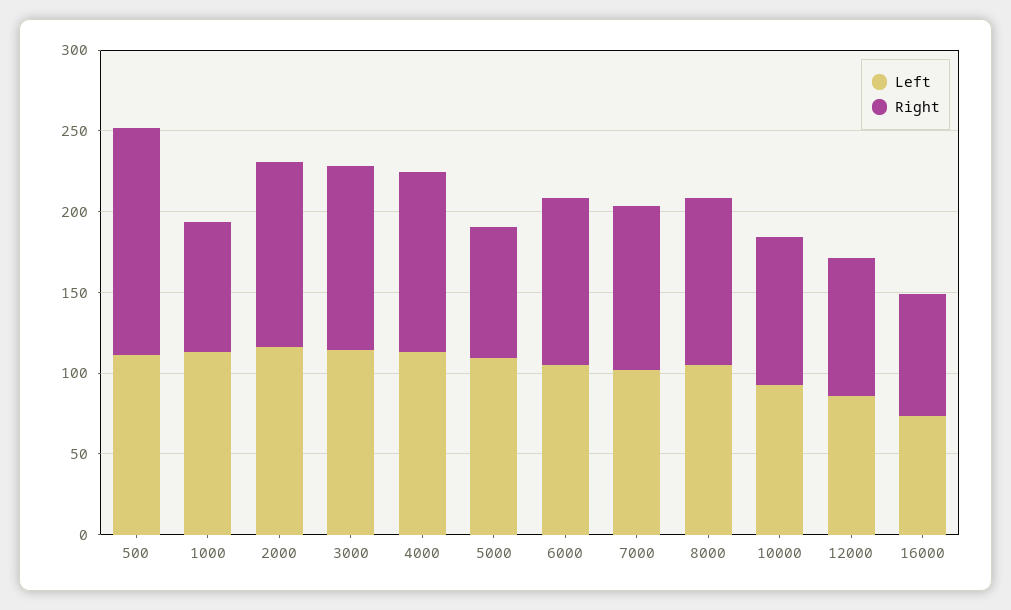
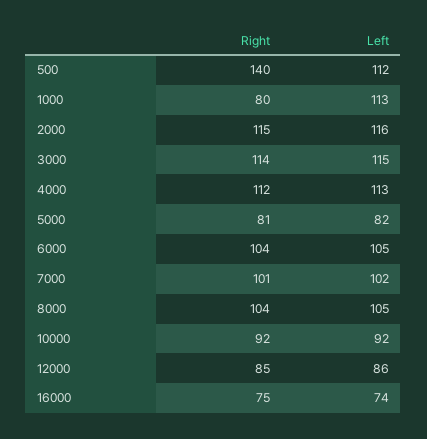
  {
    "Left": {
      "500": 112,
      "1000": 113,
      "2000": 116,
      "3000": 115,
      "4000": 113,
-     "5000": 110,
+     "5000": 82,
      "6000": 105,
      "7000": 102,
      "8000": 105,
      "10000": 92,
      "12000": 86,
      "16000": 74
    },
    "Right": {
      "500": 140,
      "1000": 80,
      "2000": 115,
      "3000": 114,
      "4000": 112,
      "5000": 81,
      "6000": 104,
      "7000": 101,
      "8000": 104,
      "10000": 92,
      "12000": 85,
      "16000": 75
    }
  }

